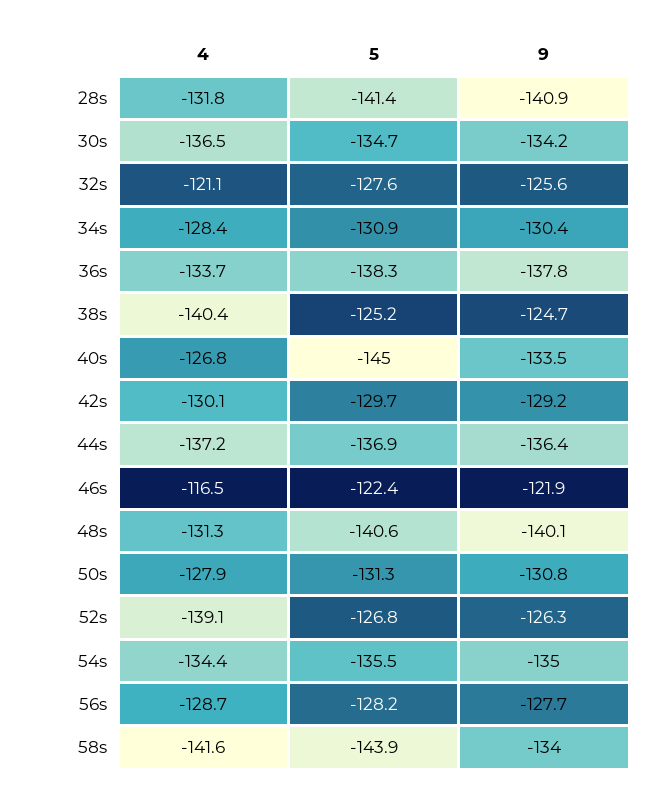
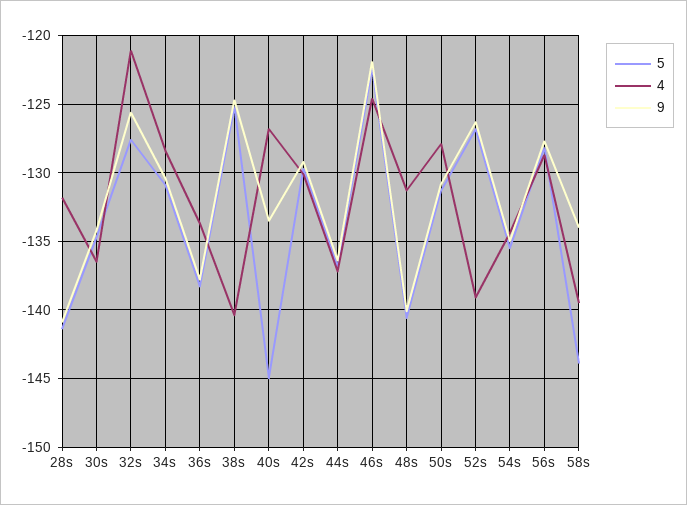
  {
    "4": {
      "28s": -131.8,
      "30s": -136.5,
      "32s": -121.1,
      "34s": -128.4,
      "36s": -133.7,
      "38s": -140.4,
      "40s": -126.8,
      "42s": -130.1,
      "44s": -137.2,
-     "46s": -116.5,
+     "46s": -124.5,
      "48s": -131.3,
      "50s": -127.9,
      "52s": -139.1,
      "54s": -134.4,
      "56s": -128.7,
-     "58s": -141.6
+     "58s": -139.5
    },
    "5": {
      "28s": -141.4,
      "30s": -134.7,
      "32s": -127.6,
      "34s": -130.9,
      "36s": -138.3,
      "38s": -125.2,
      "40s": -145,
      "42s": -129.7,
      "44s": -136.9,
      "46s": -122.4,
      "48s": -140.6,
      "50s": -131.3,
      "52s": -126.8,
      "54s": -135.5,
      "56s": -128.2,
      "58s": -143.9
    },
    "9": {
      "28s": -140.9,
      "30s": -134.2,
      "32s": -125.6,
      "34s": -130.4,
      "36s": -137.8,
      "38s": -124.7,
      "40s": -133.5,
      "42s": -129.2,
      "44s": -136.4,
      "46s": -121.9,
      "48s": -140.1,
      "50s": -130.8,
      "52s": -126.3,
      "54s": -135,
      "56s": -127.7,
      "58s": -134
    }
  }

